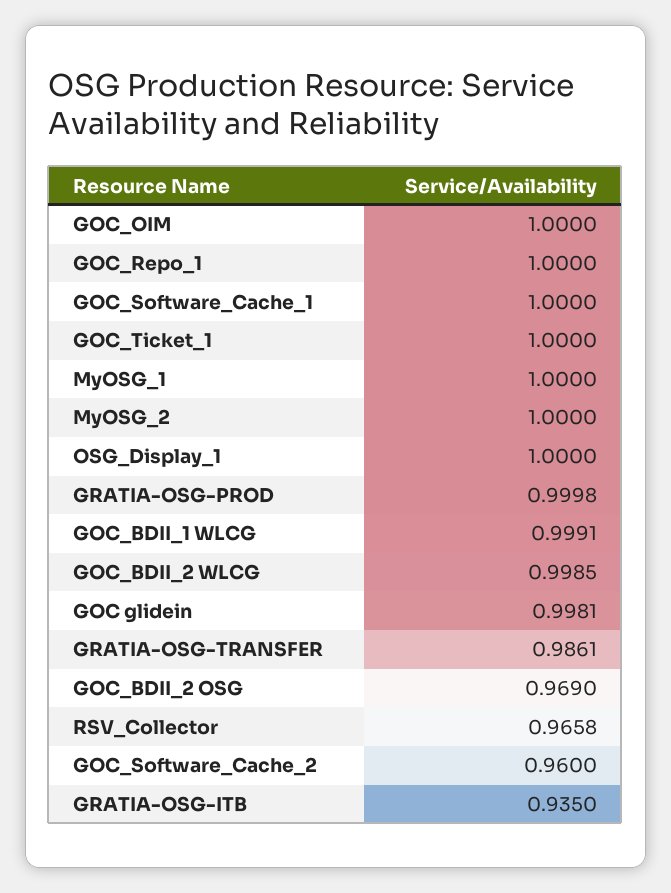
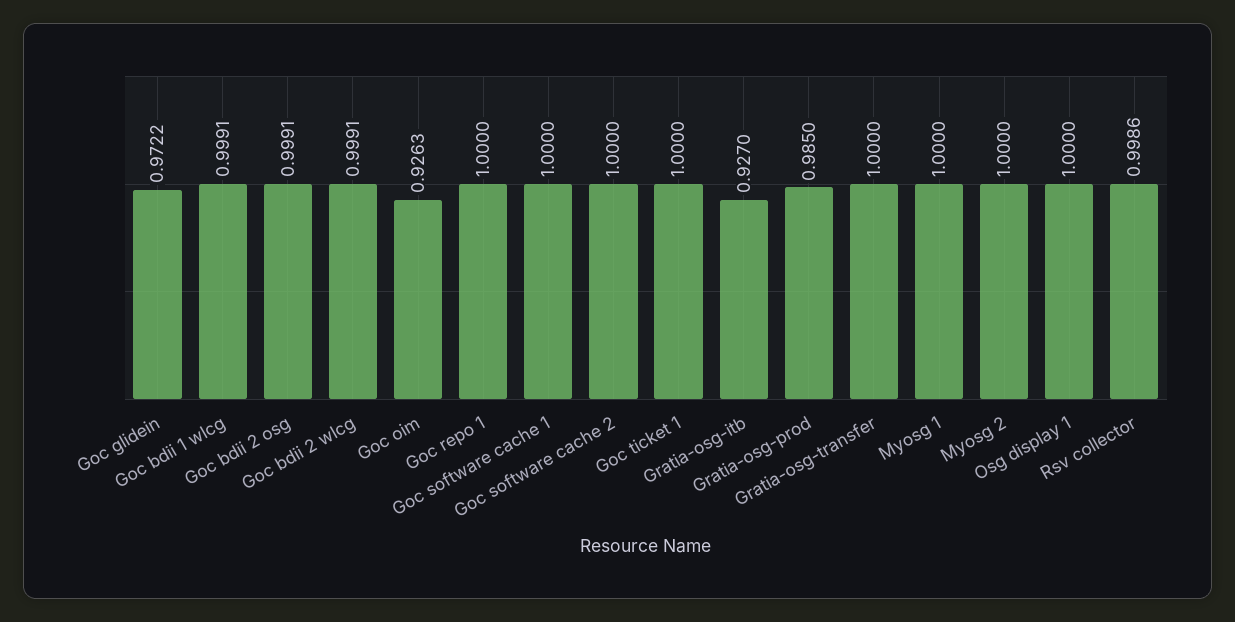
  {
-   "GOC_OIM": 1,
+   "GOC_OIM": 0.9263,
    "GOC_Repo_1": 1,
    "GOC_Software_Cache_1": 1,
    "GOC_Ticket_1": 1,
    "MyOSG_1": 1,
    "MyOSG_2": 1,
    "OSG_Display_1": 1,
-   "GRATIA-OSG-PROD": 0.9998,
+   "GRATIA-OSG-PROD": 0.985,
    "GOC_BDII_1 WLCG": 0.9991,
-   "GOC_BDII_2 WLCG": 0.9985,
+   "GOC_BDII_2 WLCG": 0.9991,
-   "GOC glidein": 0.9981,
+   "GOC glidein": 0.9722,
-   "GRATIA-OSG-TRANSFER": 0.9861,
+   "GRATIA-OSG-TRANSFER": 1,
-   "GOC_BDII_2 OSG": 0.969,
+   "GOC_BDII_2 OSG": 0.9991,
-   "RSV_Collector": 0.9658,
+   "RSV_Collector": 0.9986,
-   "GOC_Software_Cache_2": 0.96,
+   "GOC_Software_Cache_2": 1,
-   "GRATIA-OSG-ITB": 0.935
+   "GRATIA-OSG-ITB": 0.927
  }

